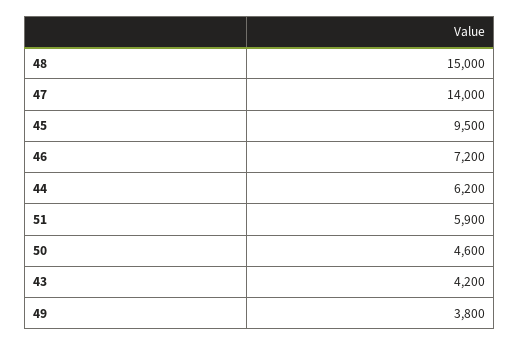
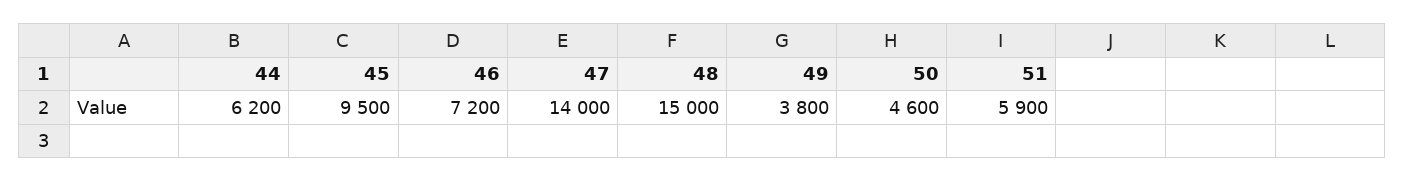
  {
    "48": 15000,
    "47": 14000,
    "45": 9500,
    "46": 7200,
    "44": 6200,
    "51": 5900,
    "50": 4600,
-   "43": 4200,
    "49": 3800
  }

